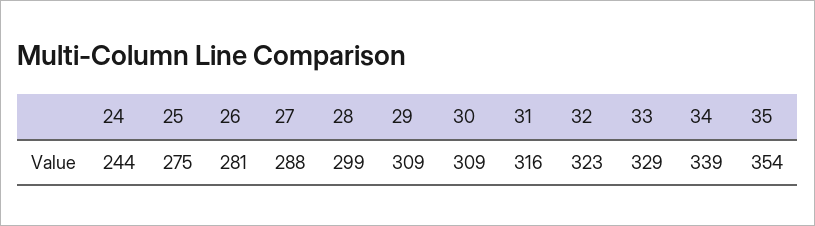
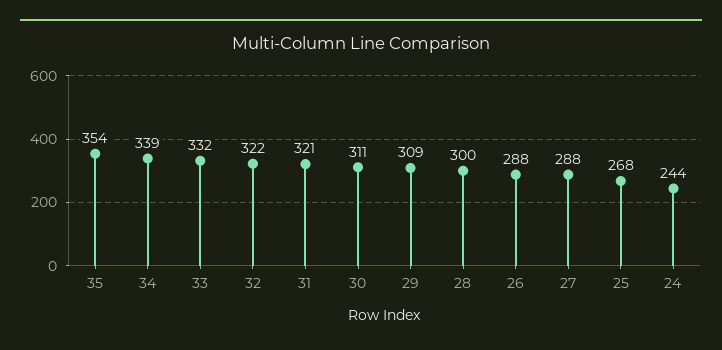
  {
    "24": 244,
-   "25": 275,
+   "25": 268,
-   "26": 281,
+   "26": 288,
    "27": 288,
-   "28": 299,
+   "28": 300,
    "29": 309,
-   "30": 309,
+   "30": 311,
-   "31": 316,
+   "31": 321,
-   "32": 323,
+   "32": 322,
-   "33": 329,
+   "33": 332,
    "34": 339,
    "35": 354
  }

